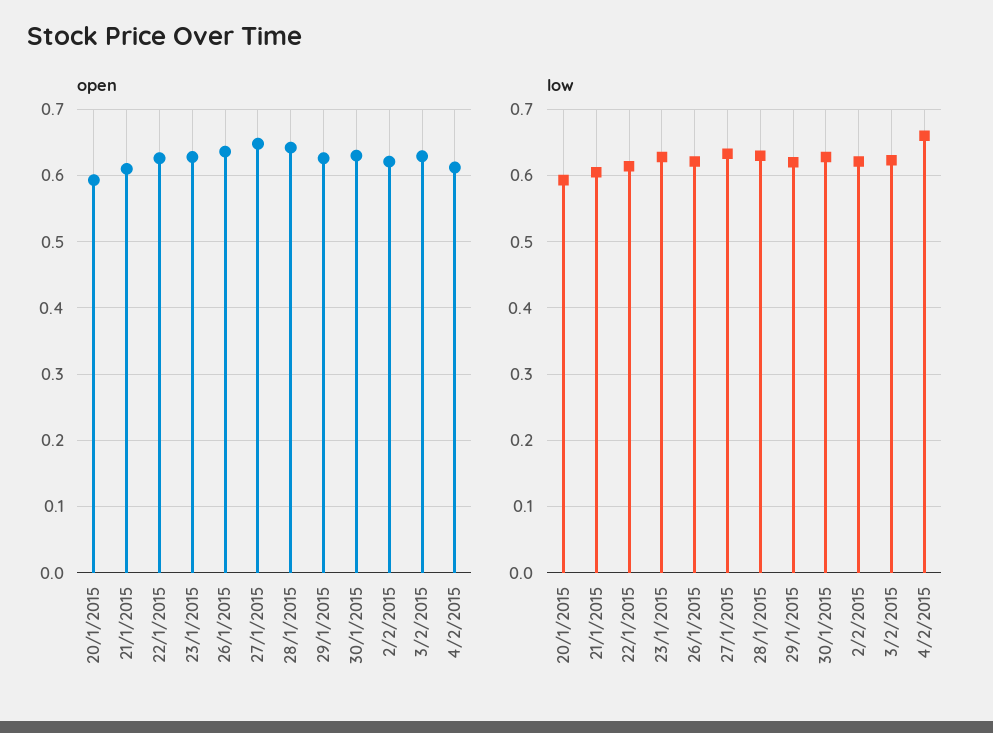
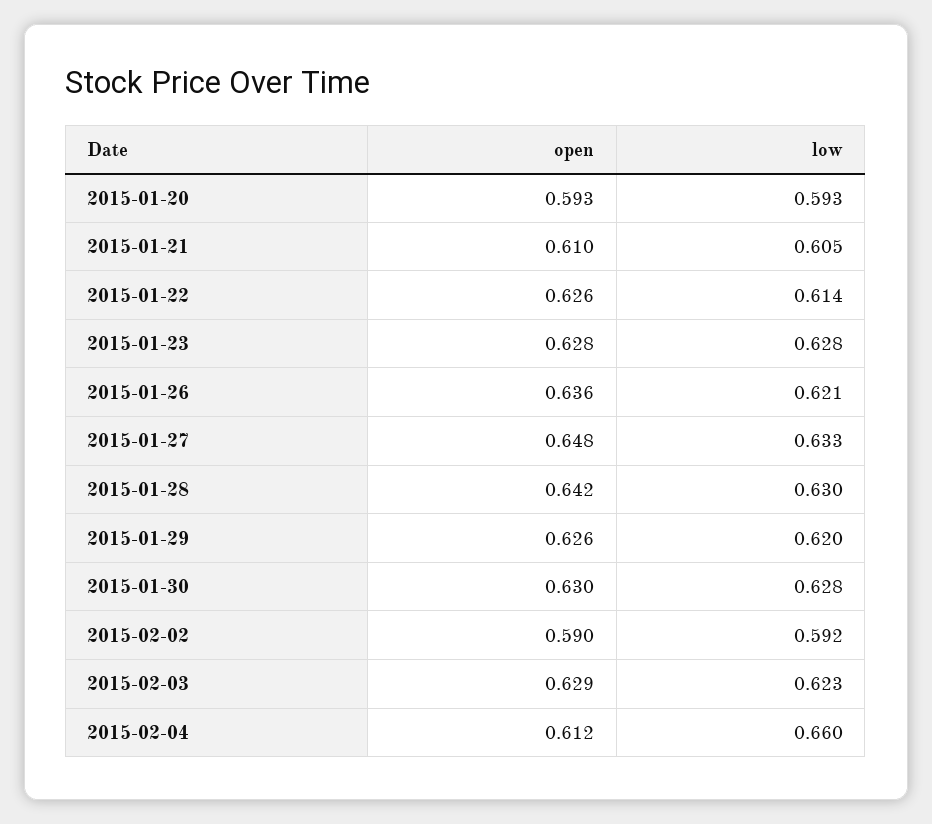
  {
    "open": {
      "20/1/2015": 0.593,
      "21/1/2015": 0.61,
      "22/1/2015": 0.626,
      "23/1/2015": 0.628,
      "26/1/2015": 0.636,
      "27/1/2015": 0.648,
      "28/1/2015": 0.642,
      "29/1/2015": 0.626,
      "30/1/2015": 0.63,
-     "2/2/2015": 0.62,
+     "2/2/2015": 0.59,
      "3/2/2015": 0.629,
      "4/2/2015": 0.612
    },
    "low": {
      "20/1/2015": 0.593,
      "21/1/2015": 0.605,
      "22/1/2015": 0.614,
      "23/1/2015": 0.628,
      "26/1/2015": 0.621,
      "27/1/2015": 0.633,
      "28/1/2015": 0.63,
      "29/1/2015": 0.62,
      "30/1/2015": 0.628,
-     "2/2/2015": 0.62,
+     "2/2/2015": 0.592,
      "3/2/2015": 0.623,
      "4/2/2015": 0.66
    }
  }

